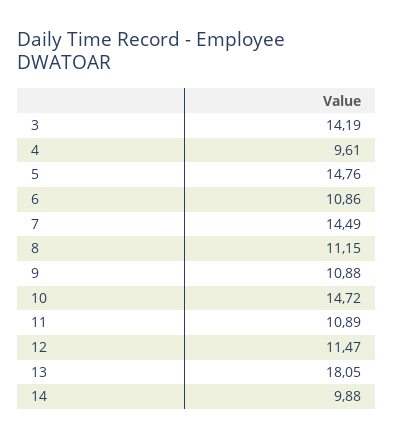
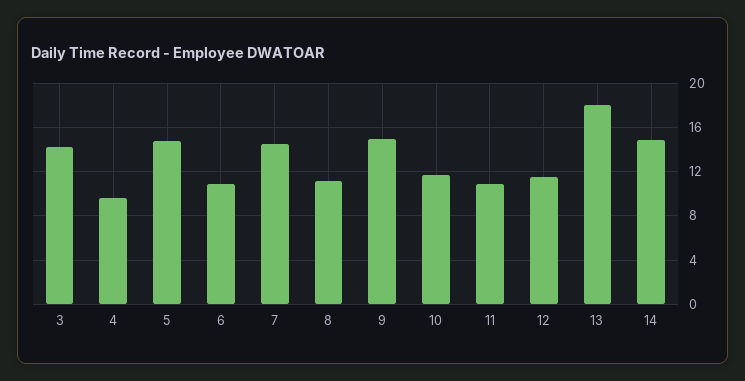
  {
    "3": 14.19,
    "4": 9.61,
    "5": 14.76,
    "6": 10.86,
    "7": 14.49,
    "8": 11.15,
-   "9": 10.88,
+   "9": 15,
-   "10": 14.72,
+   "10": 12,
    "11": 10.89,
    "12": 11.47,
    "13": 18.05,
-   "14": 9.88
+   "14": 15
  }

